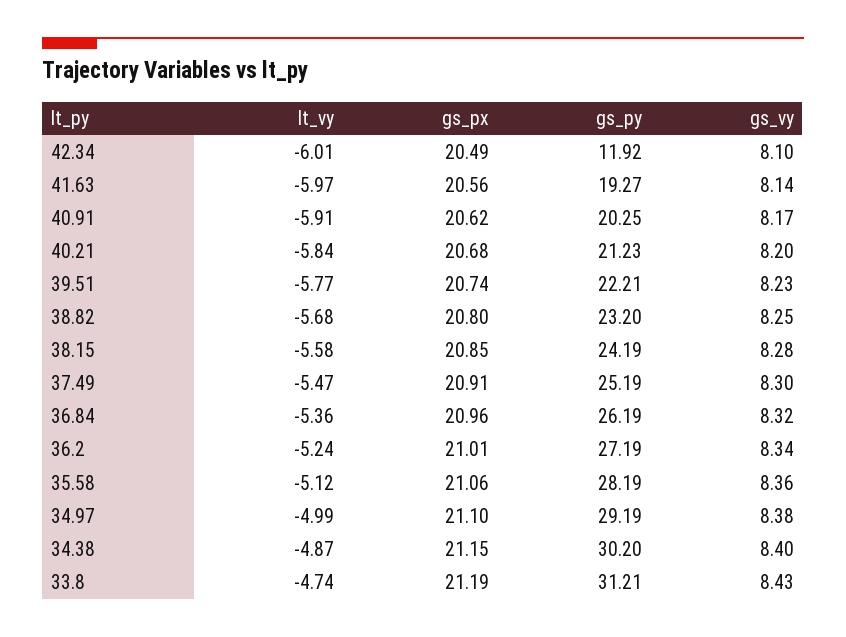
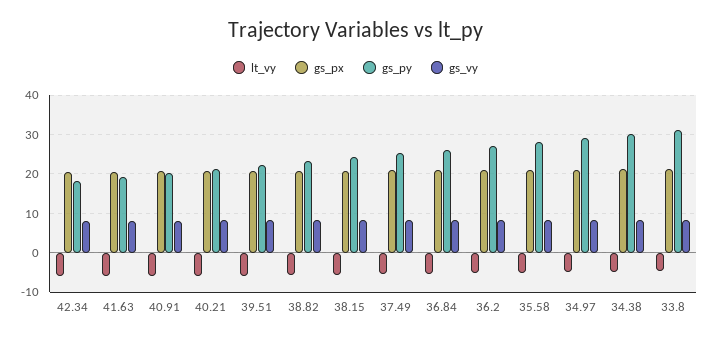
  {
    "lt_vy": {
      "42.34": -6.01,
      "41.63": -5.97,
      "40.91": -5.91,
      "40.21": -5.84,
      "39.51": -5.77,
      "38.82": -5.68,
      "38.15": -5.58,
      "37.49": -5.47,
      "36.84": -5.36,
      "36.2": -5.24,
      "35.58": -5.12,
      "34.97": -4.99,
      "34.38": -4.87,
      "33.8": -4.74
    },
    "gs_px": {
      "42.34": 20.49,
      "41.63": 20.56,
      "40.91": 20.62,
      "40.21": 20.68,
      "39.51": 20.74,
      "38.82": 20.8,
      "38.15": 20.85,
      "37.49": 20.91,
      "36.84": 20.96,
      "36.2": 21.01,
      "35.58": 21.06,
      "34.97": 21.1,
      "34.38": 21.15,
      "33.8": 21.19
    },
    "gs_py": {
-     "42.34": 11.92,
+     "42.34": 18,
      "41.63": 19.27,
      "40.91": 20.25,
      "40.21": 21.23,
      "39.51": 22.21,
      "38.82": 23.2,
      "38.15": 24.19,
      "37.49": 25.19,
      "36.84": 26.19,
      "36.2": 27.19,
      "35.58": 28.19,
      "34.97": 29.19,
      "34.38": 30.2,
      "33.8": 31.21
    },
    "gs_vy": {
      "42.34": 8.1,
      "41.63": 8.14,
      "40.91": 8.17,
      "40.21": 8.2,
      "39.51": 8.23,
      "38.82": 8.25,
      "38.15": 8.28,
      "37.49": 8.3,
      "36.84": 8.32,
      "36.2": 8.34,
      "35.58": 8.36,
      "34.97": 8.38,
      "34.38": 8.4,
      "33.8": 8.43
    }
  }

